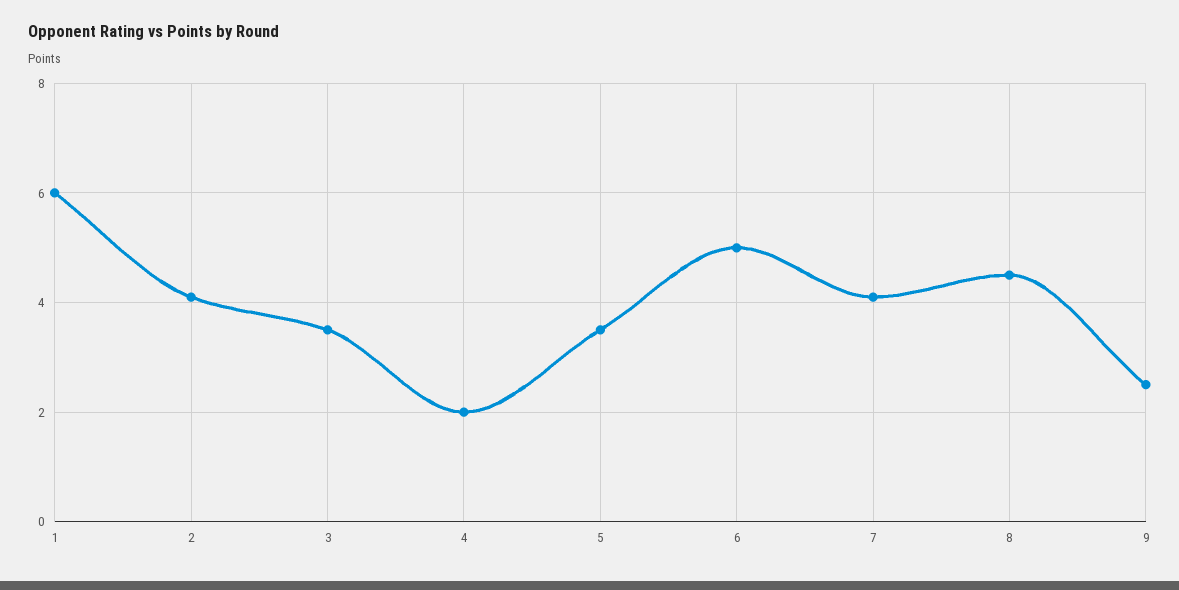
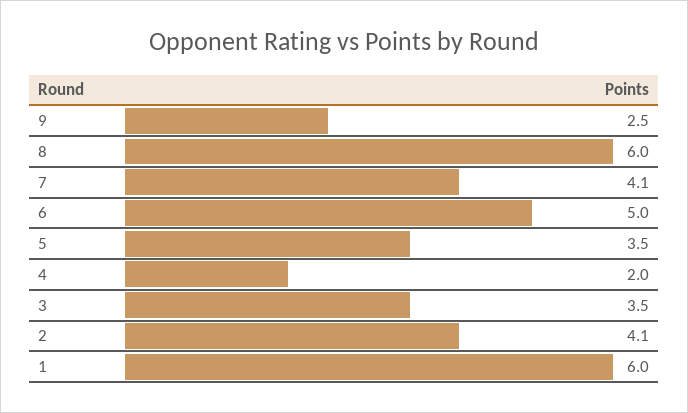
  {
    "1": 6,
    "2": 4.1,
    "3": 3.5,
    "4": 2,
    "5": 3.5,
    "6": 5,
    "7": 4.1,
-   "8": 4.5,
+   "8": 6,
    "9": 2.5
  }

